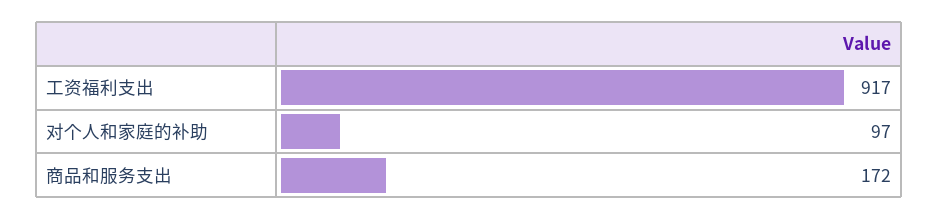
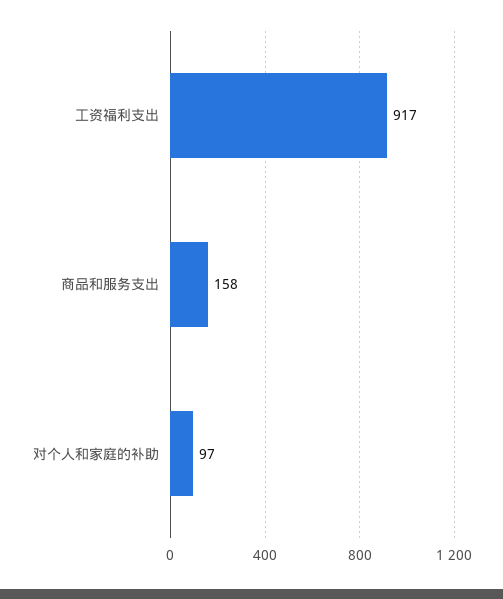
  {
    "工资福利支出": 917,
    "对个人和家庭的补助": 97,
-   "商品和服务支出": 172
+   "商品和服务支出": 158
  }

